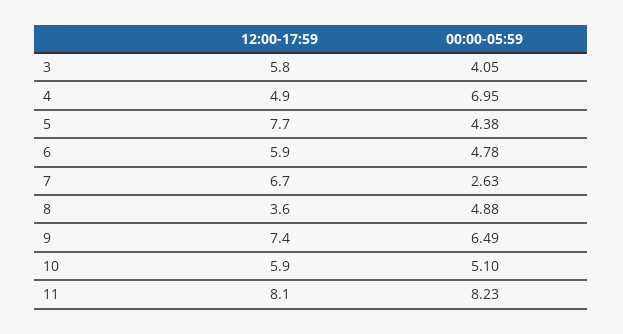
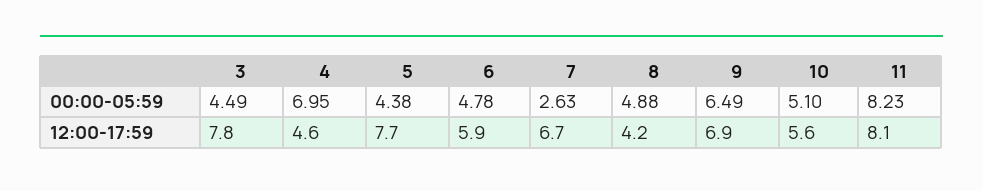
  {
    "12:00-17:59": {
-     "3": 5.8,
+     "3": 7.8,
-     "4": 4.9,
+     "4": 4.6,
      "5": 7.7,
      "6": 5.9,
      "7": 6.7,
-     "8": 3.6,
+     "8": 4.2,
-     "9": 7.4,
+     "9": 6.9,
-     "10": 5.9,
+     "10": 5.6,
      "11": 8.1
    },
    "00:00-05:59": {
-     "3": 4.05,
+     "3": 4.49,
      "4": 6.95,
      "5": 4.38,
      "6": 4.78,
      "7": 2.63,
      "8": 4.88,
      "9": 6.49,
      "10": 5.1,
      "11": 8.23
    }
  }

